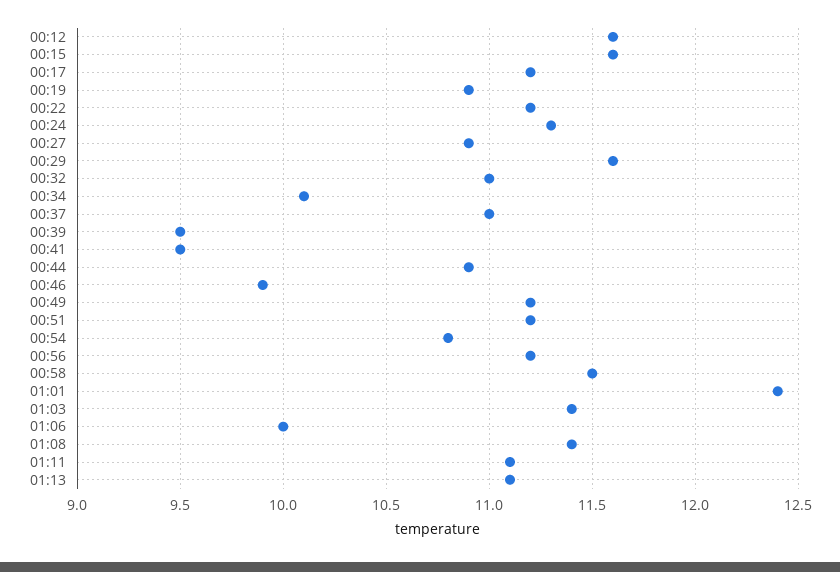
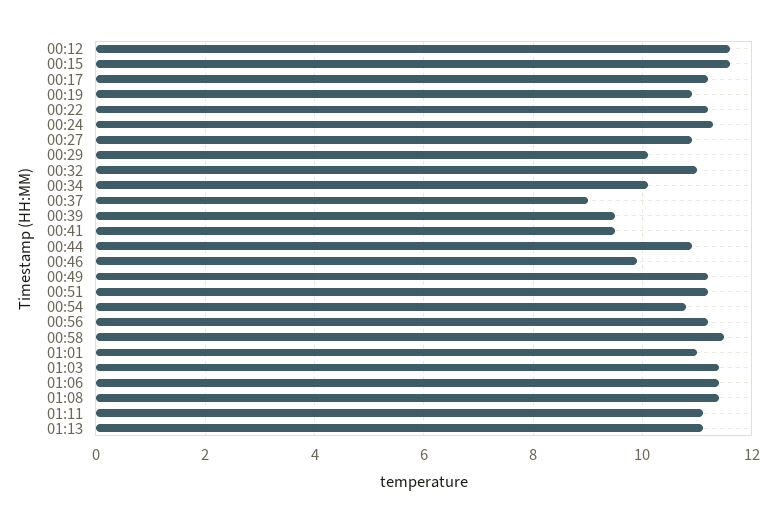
  {
    "00:12": 11.6,
    "00:15": 11.6,
    "00:17": 11.2,
    "00:19": 10.9,
    "00:22": 11.2,
    "00:24": 11.3,
    "00:27": 10.9,
-   "00:29": 11.6,
+   "00:29": 10,
    "00:32": 11,
    "00:34": 10.1,
-   "00:37": 11,
+   "00:37": 9,
    "00:39": 9.5,
    "00:41": 9.5,
    "00:44": 10.9,
    "00:46": 9.9,
    "00:49": 11.2,
    "00:51": 11.2,
    "00:54": 10.8,
    "00:56": 11.2,
    "00:58": 11.5,
-   "01:01": 12.4,
+   "01:01": 11,
    "01:03": 11.4,
-   "01:06": 10,
+   "01:06": 11.5,
    "01:08": 11.4,
    "01:11": 11.1,
    "01:13": 11.1
  }

